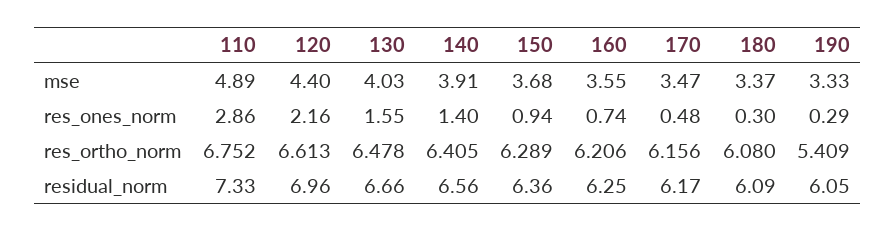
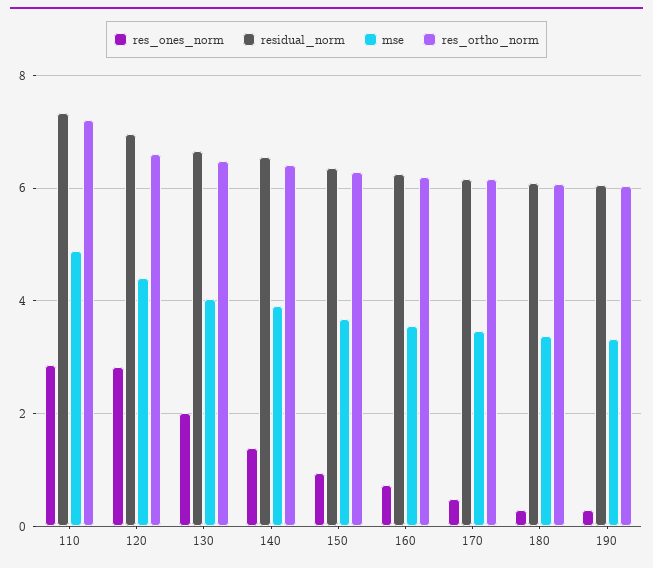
  {
    "mse": {
      "110": 4.89,
      "120": 4.4,
      "130": 4.03,
      "140": 3.91,
      "150": 3.68,
      "160": 3.55,
      "170": 3.47,
      "180": 3.37,
      "190": 3.33
    },
    "res_ones_norm": {
      "110": 2.86,
-     "120": 2.16,
+     "120": 2.8,
-     "130": 1.55,
+     "130": 2,
      "140": 1.4,
      "150": 0.94,
      "160": 0.74,
      "170": 0.48,
      "180": 0.3,
      "190": 0.29
    },
    "res_ortho_norm": {
-     "110": 6.752,
+     "110": 7.2,
      "120": 6.613,
      "130": 6.478,
      "140": 6.405,
      "150": 6.289,
      "160": 6.206,
      "170": 6.156,
      "180": 6.08,
-     "190": 5.409
+     "190": 6
    },
    "residual_norm": {
      "110": 7.33,
      "120": 6.96,
      "130": 6.66,
      "140": 6.56,
      "150": 6.36,
      "160": 6.25,
      "170": 6.17,
      "180": 6.09,
      "190": 6.05
    }
  }

